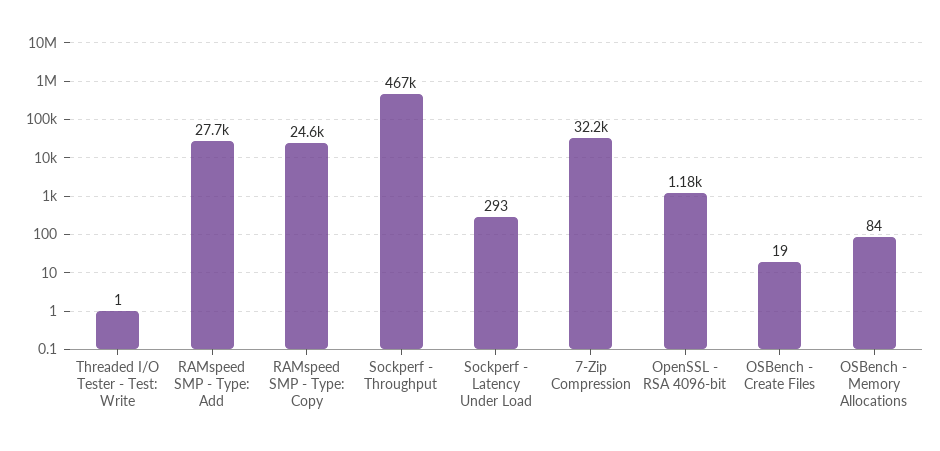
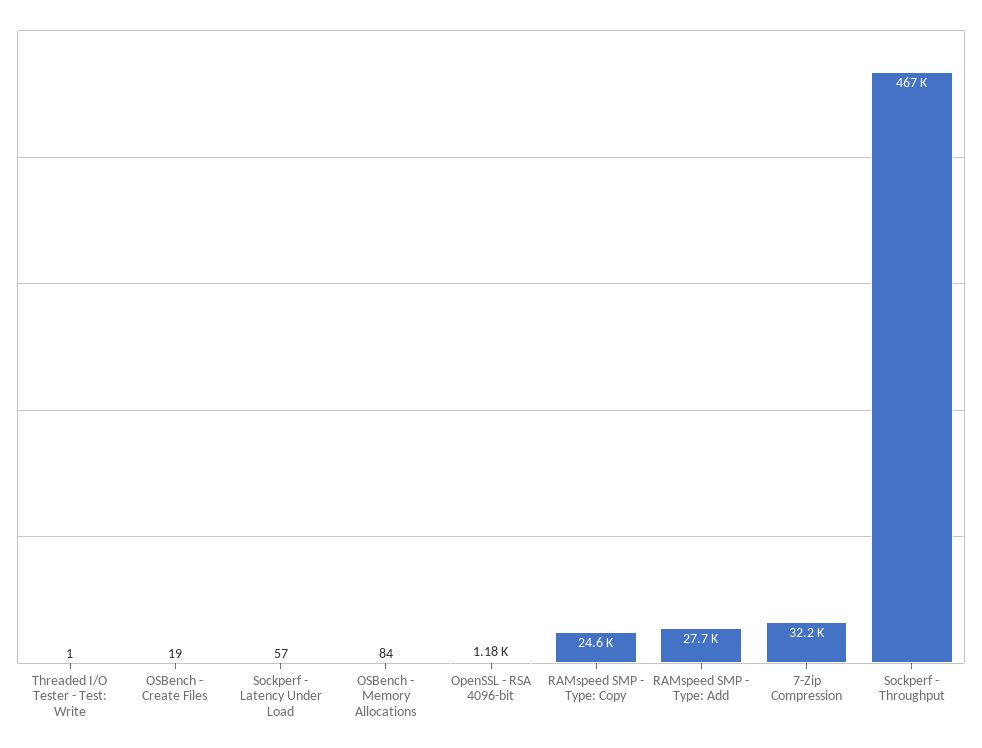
  {
    "Threaded I/O Tester - Test: Write": 1,
    "RAMspeed SMP - Type: Add": 27700,
    "RAMspeed SMP - Type: Copy": 24600,
    "Sockperf - Throughput": 467000,
-   "Sockperf - Latency Under Load": 293,
+   "Sockperf - Latency Under Load": 57,
    "7-Zip Compression": 32200,
    "OpenSSL - RSA 4096-bit": 1180,
    "OSBench - Create Files": 19,
    "OSBench - Memory Allocations": 84
  }

